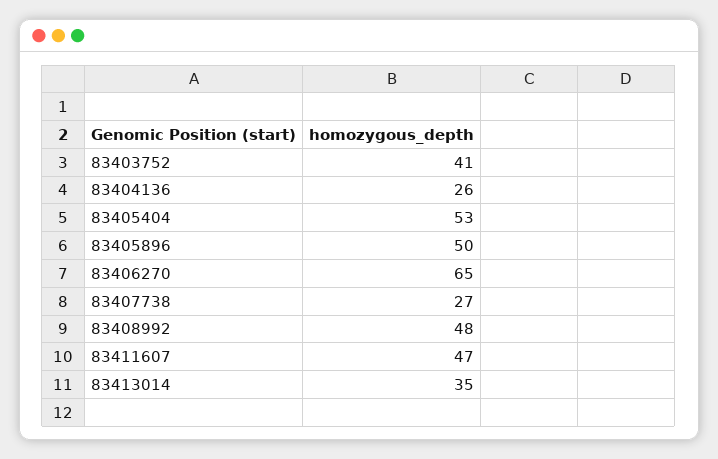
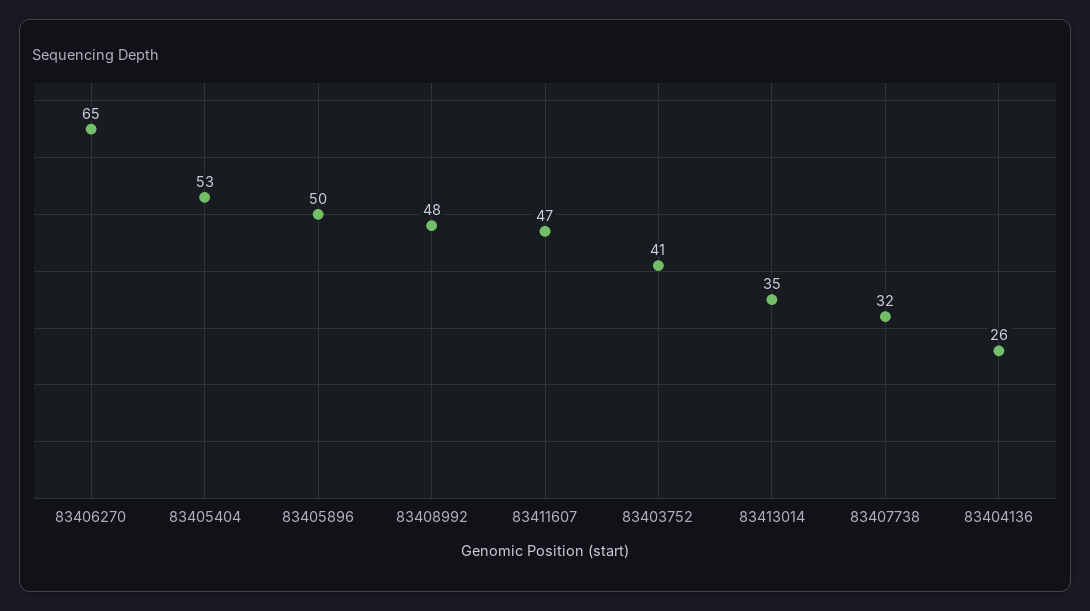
  {
    "83403752": 41,
    "83404136": 26,
    "83405404": 53,
    "83405896": 50,
    "83406270": 65,
-   "83407738": 27,
+   "83407738": 32,
    "83408992": 48,
    "83411607": 47,
    "83413014": 35
  }

